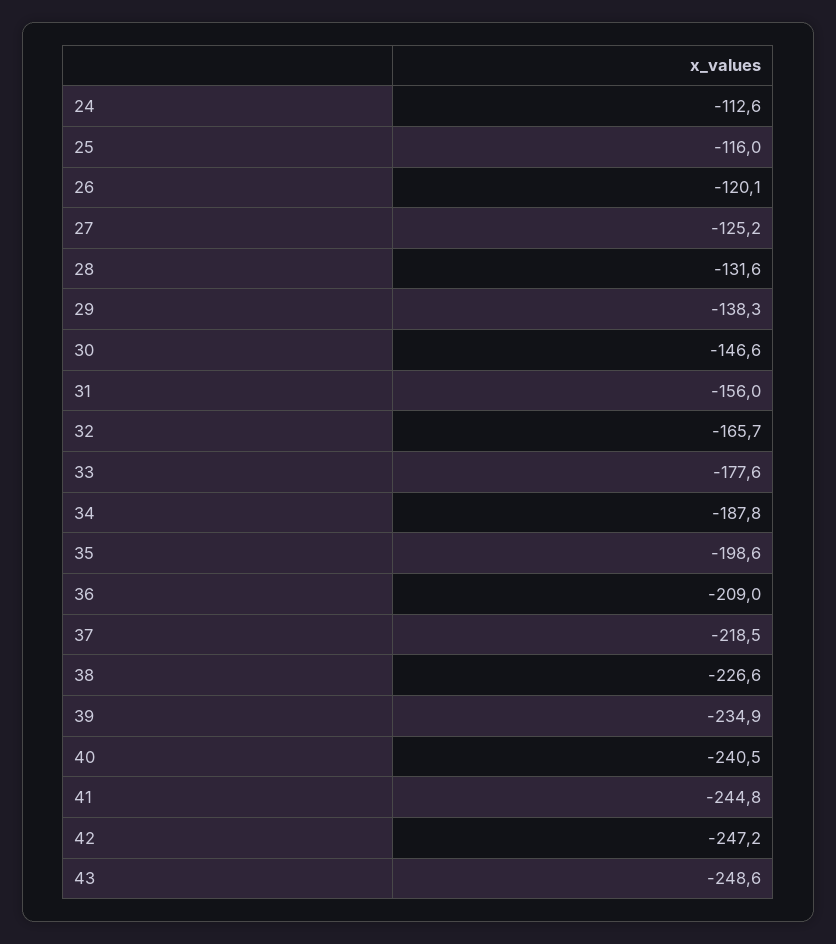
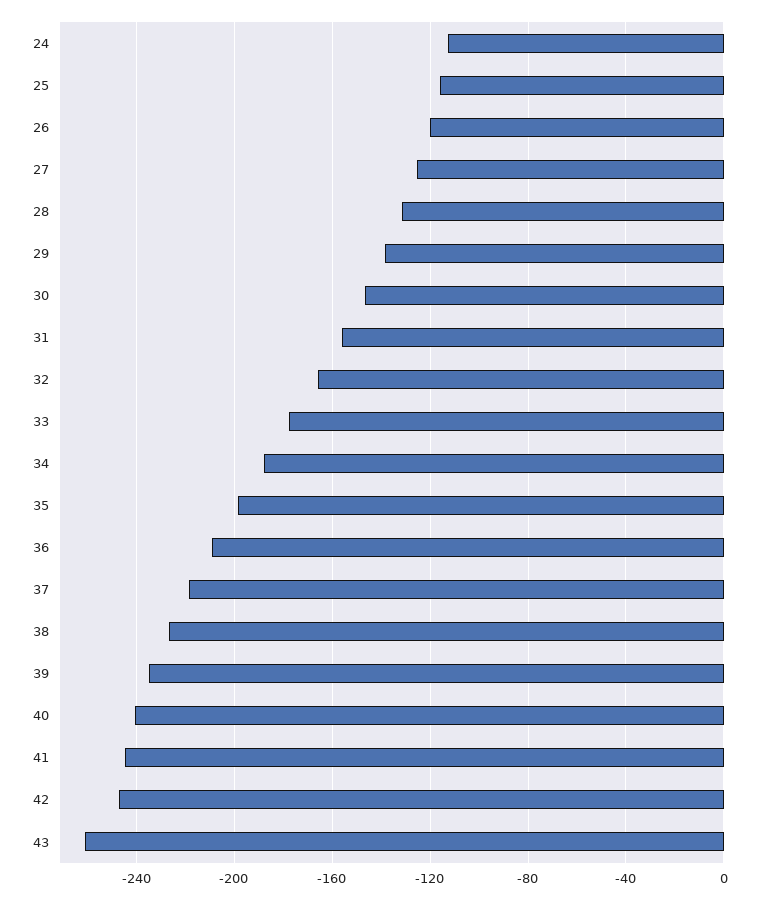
  {
    "24": -112.6,
    "25": -116,
    "26": -120.1,
    "27": -125.2,
    "28": -131.6,
    "29": -138.3,
    "30": -146.6,
    "31": -156,
    "32": -165.7,
    "33": -177.6,
    "34": -187.8,
    "35": -198.6,
    "36": -209,
    "37": -218.5,
    "38": -226.6,
    "39": -234.9,
    "40": -240.5,
    "41": -244.8,
    "42": -247.2,
-   "43": -248.6
+   "43": -260
  }

